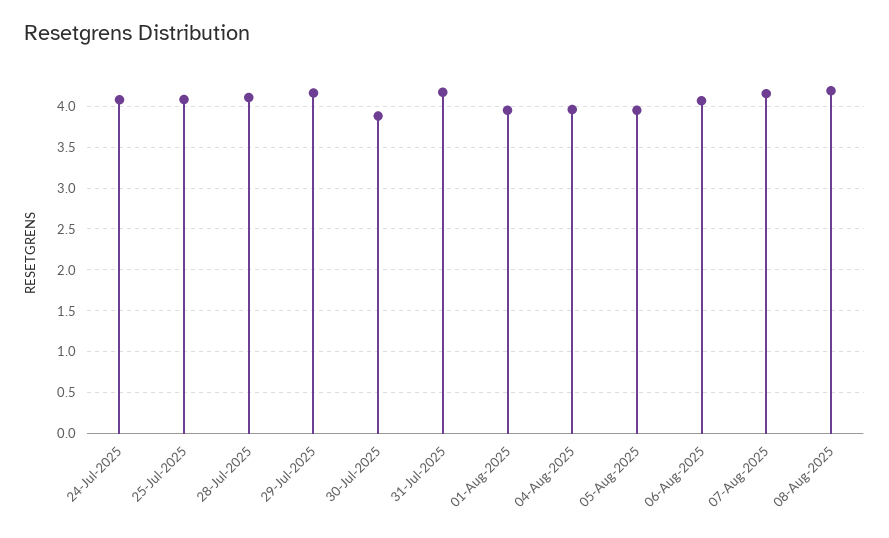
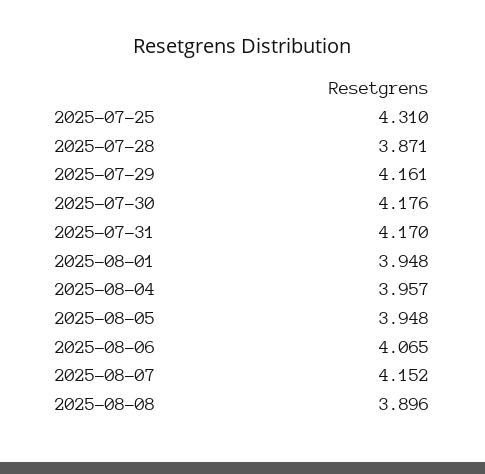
  {
-   "24-Jul-2025": 4.1,
-   "25-Jul-2025": 4.1,
+   "25-Jul-2025": 4.31,
-   "28-Jul-2025": 4.1,
+   "28-Jul-2025": 3.871,
    "29-Jul-2025": 4.161,
-   "30-Jul-2025": 3.9,
+   "30-Jul-2025": 4.176,
    "31-Jul-2025": 4.17,
    "01-Aug-2025": 3.948,
    "04-Aug-2025": 3.957,
    "05-Aug-2025": 3.948,
    "06-Aug-2025": 4.065,
    "07-Aug-2025": 4.152,
-   "08-Aug-2025": 4.2
+   "08-Aug-2025": 3.896
  }

